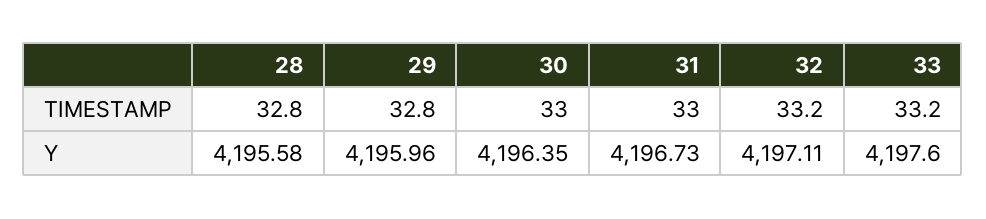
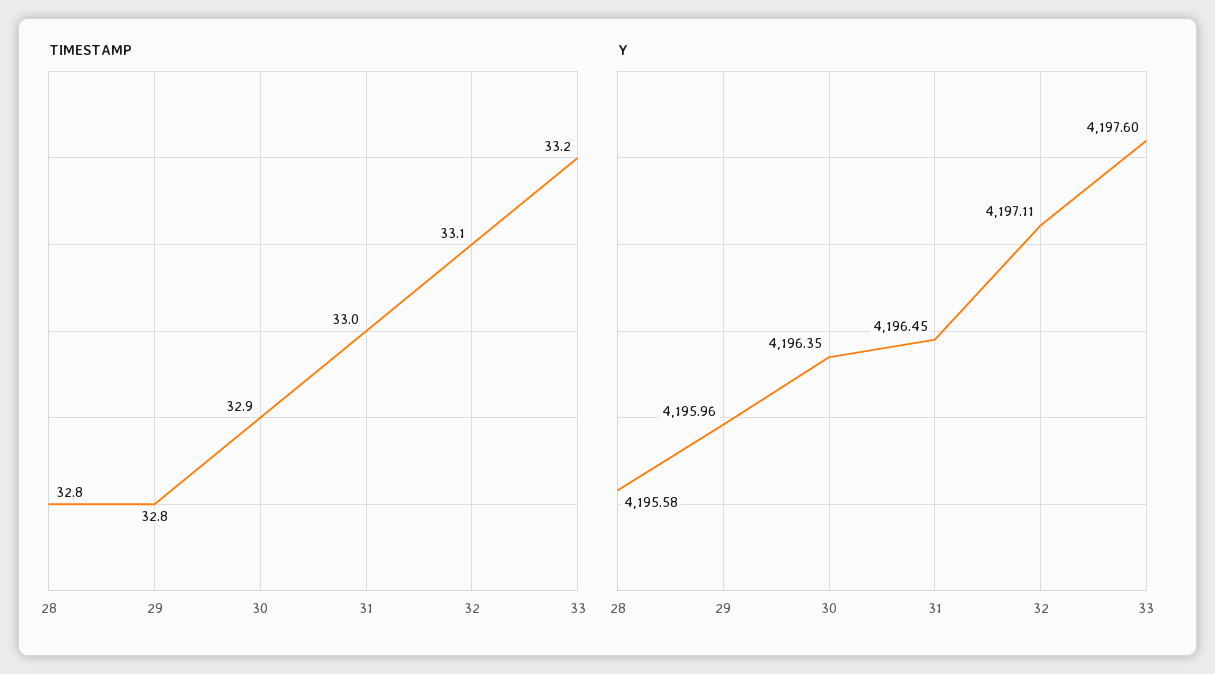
  {
    "TIMESTAMP": {
      "28": 32.8,
      "29": 32.8,
-     "30": 33,
+     "30": 32.9,
      "31": 33,
-     "32": 33.2,
+     "32": 33.1,
      "33": 33.2
    },
    "Y": {
      "28": 4195.58,
      "29": 4195.96,
      "30": 4196.35,
-     "31": 4196.73,
+     "31": 4196.45,
      "32": 4197.11,
      "33": 4197.6
    }
  }

